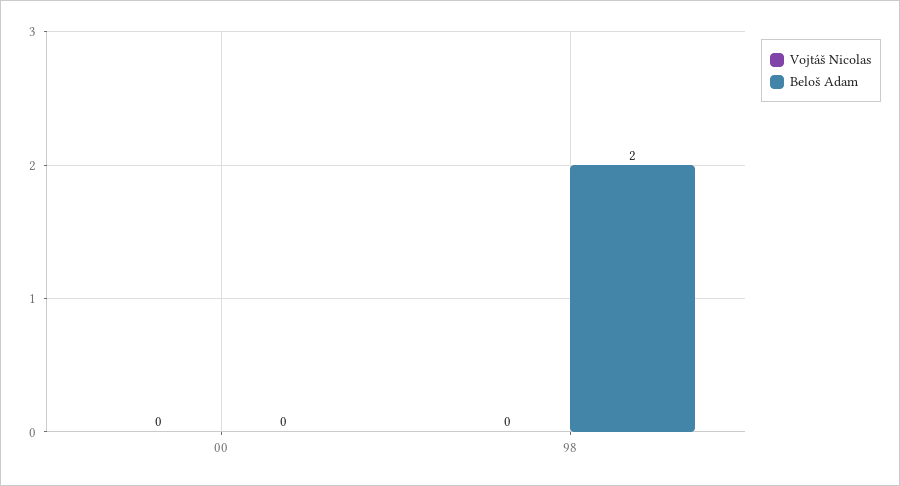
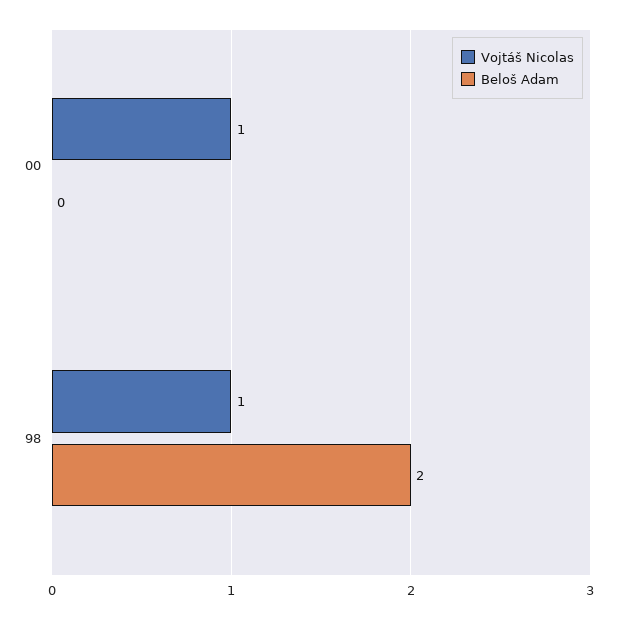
  {
    "Vojtáš Nicolas": {
-     "00": 0,
+     "00": 1,
-     "98": 0
+     "98": 1
    },
    "Beloš Adam": {
      "00": 0,
      "98": 2
    }
  }

